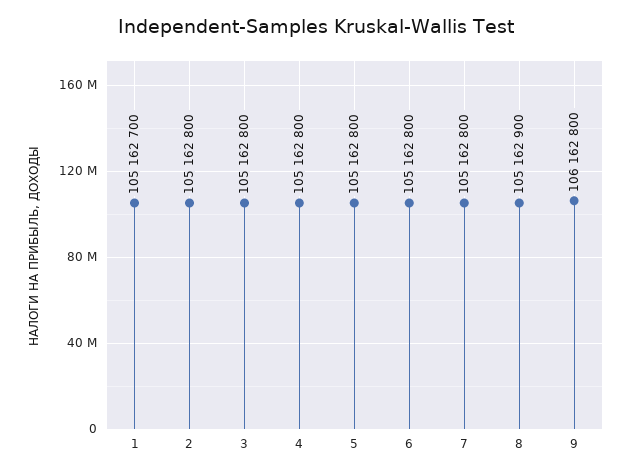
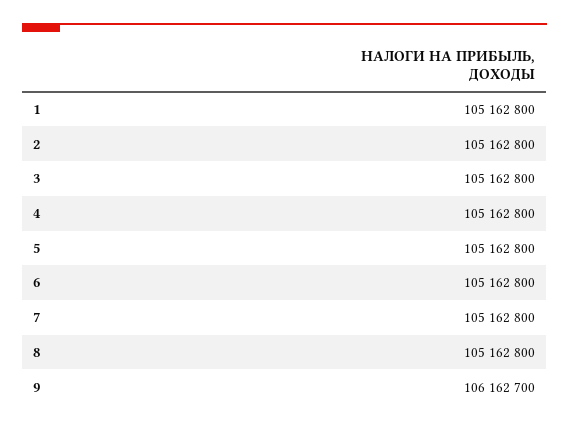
  {
-   "1": 105162700,
+   "1": 105162800,
    "2": 105162800,
    "3": 105162800,
    "4": 105162800,
    "5": 105162800,
    "6": 105162800,
    "7": 105162800,
-   "8": 105162900,
+   "8": 105162800,
-   "9": 106162800
+   "9": 106162700
  }

